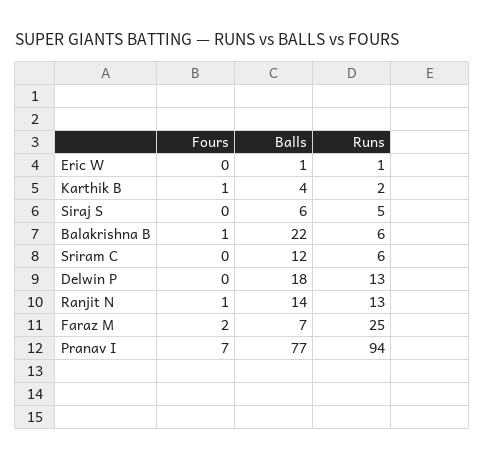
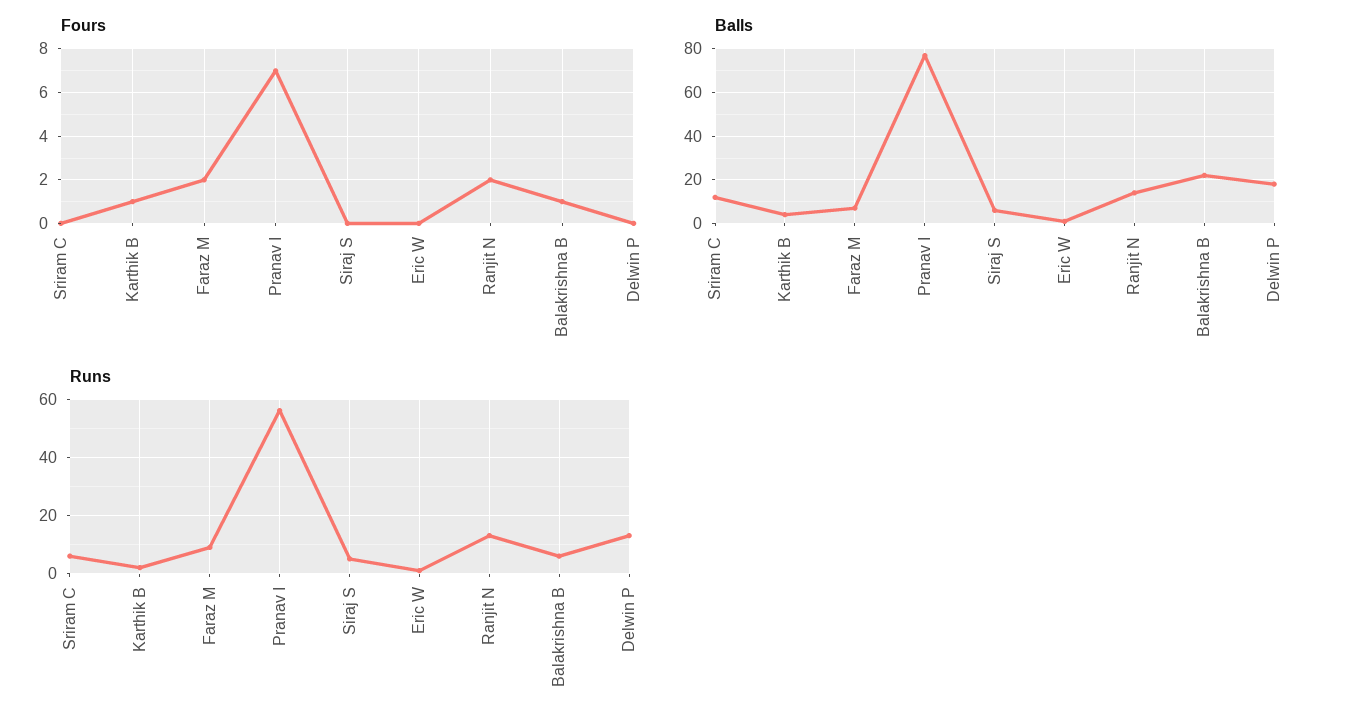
  {
    "Fours": {
      "Eric W": 0,
      "Karthik B": 1,
      "Siraj S": 0,
      "Balakrishna B": 1,
      "Sriram C": 0,
      "Delwin P": 0,
-     "Ranjit N": 1,
+     "Ranjit N": 2,
      "Faraz M": 2,
      "Pranav I": 7
    },
    "Balls": {
      "Eric W": 1,
      "Karthik B": 4,
      "Siraj S": 6,
      "Balakrishna B": 22,
      "Sriram C": 12,
      "Delwin P": 18,
      "Ranjit N": 14,
      "Faraz M": 7,
      "Pranav I": 77
    },
    "Runs": {
      "Eric W": 1,
      "Karthik B": 2,
      "Siraj S": 5,
      "Balakrishna B": 6,
      "Sriram C": 6,
      "Delwin P": 13,
      "Ranjit N": 13,
-     "Faraz M": 25,
+     "Faraz M": 10,
-     "Pranav I": 94
+     "Pranav I": 55
    }
  }

